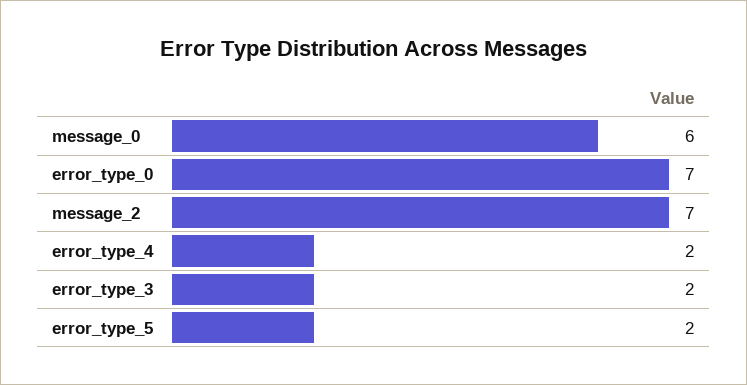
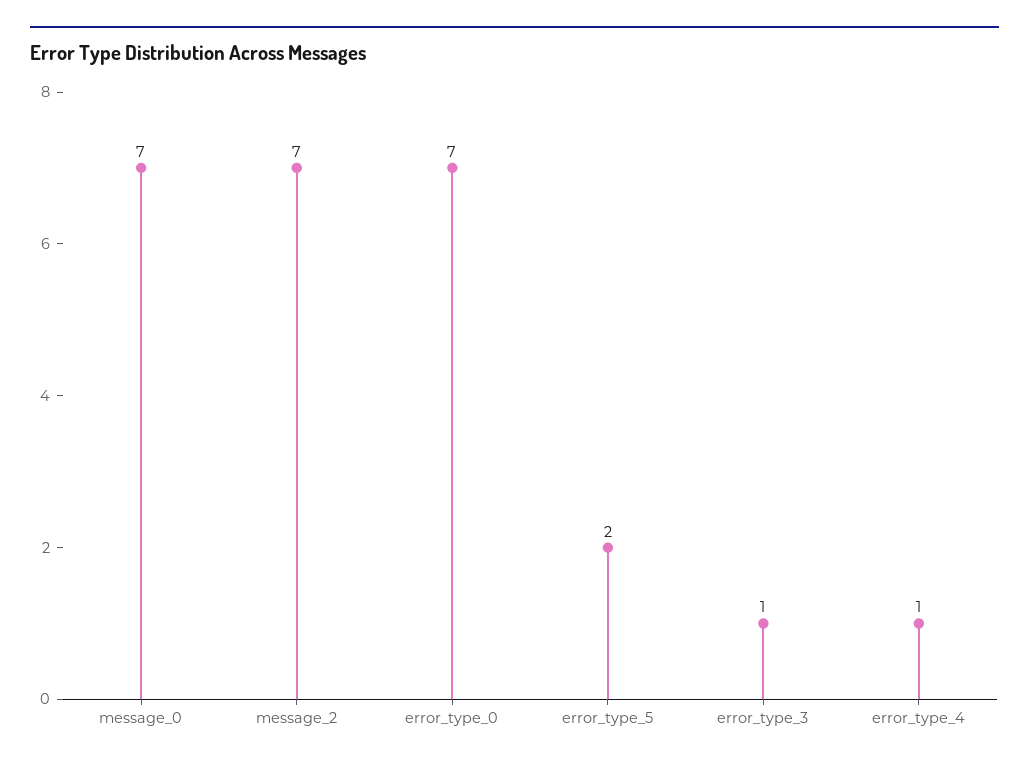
  {
-   "message_0": 6,
+   "message_0": 7,
    "error_type_0": 7,
    "message_2": 7,
-   "error_type_4": 2,
+   "error_type_4": 1,
-   "error_type_3": 2,
+   "error_type_3": 1,
    "error_type_5": 2
  }

